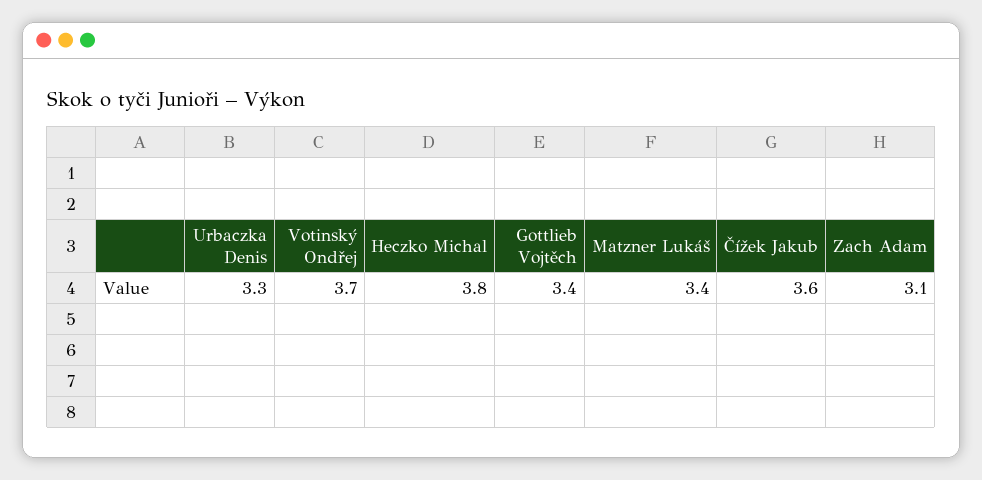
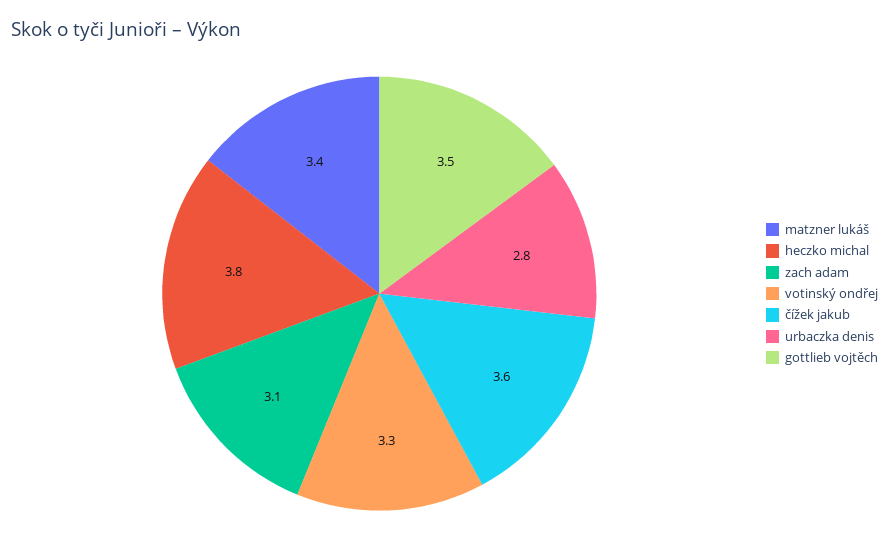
  {
-   "Urbaczka Denis": 3.3,
+   "Urbaczka Denis": 2.8,
-   "Votinský Ondřej": 3.7,
+   "Votinský Ondřej": 3.3,
    "Heczko Michal": 3.8,
-   "Gottlieb Vojtěch": 3.4,
+   "Gottlieb Vojtěch": 3.5,
    "Matzner Lukáš": 3.4,
    "Čížek Jakub": 3.6,
    "Zach Adam": 3.1
  }

